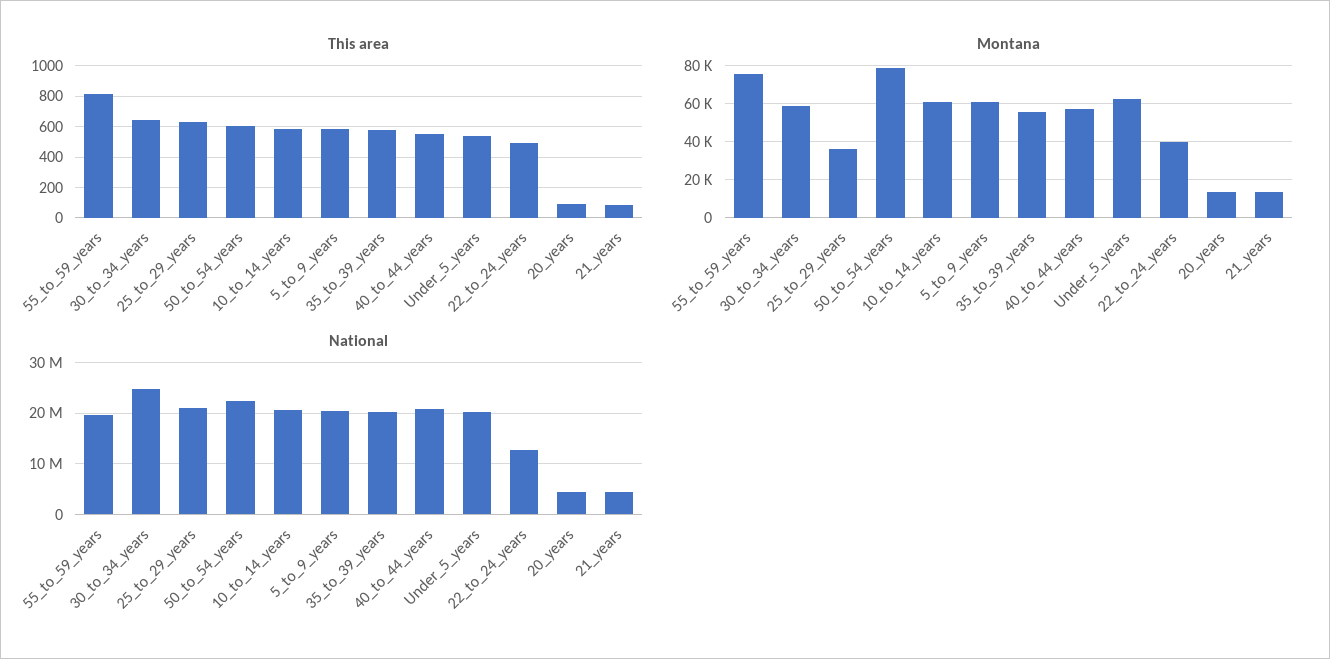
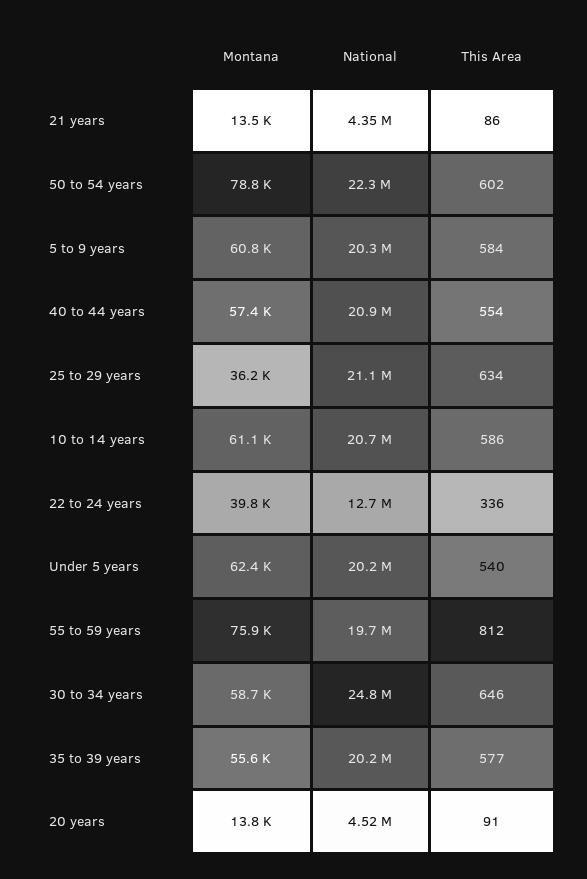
  {
    "This area": {
      "55_to_59_years": 812,
      "30_to_34_years": 646,
      "25_to_29_years": 634,
      "50_to_54_years": 602,
      "10_to_14_years": 586,
      "5_to_9_years": 584,
      "35_to_39_years": 577,
      "40_to_44_years": 554,
      "Under_5_years": 540,
-     "22_to_24_years": 500,
+     "22_to_24_years": 336,
      "20_years": 91,
      "21_years": 86
    },
    "Montana": {
      "55_to_59_years": 75900,
      "30_to_34_years": 58700,
      "25_to_29_years": 36200,
      "50_to_54_years": 78800,
      "10_to_14_years": 61100,
      "5_to_9_years": 60800,
      "35_to_39_years": 55600,
      "40_to_44_years": 57400,
      "Under_5_years": 62400,
      "22_to_24_years": 39800,
      "20_years": 13800,
      "21_years": 13500
    },
    "National": {
      "55_to_59_years": 19700000,
      "30_to_34_years": 24800000,
      "25_to_29_years": 21100000,
      "50_to_54_years": 22300000,
      "10_to_14_years": 20700000,
      "5_to_9_years": 20300000,
      "35_to_39_years": 20200000,
      "40_to_44_years": 20900000,
      "Under_5_years": 20200000,
      "22_to_24_years": 12700000,
      "20_years": 4520000,
      "21_years": 4350000
    }
  }

